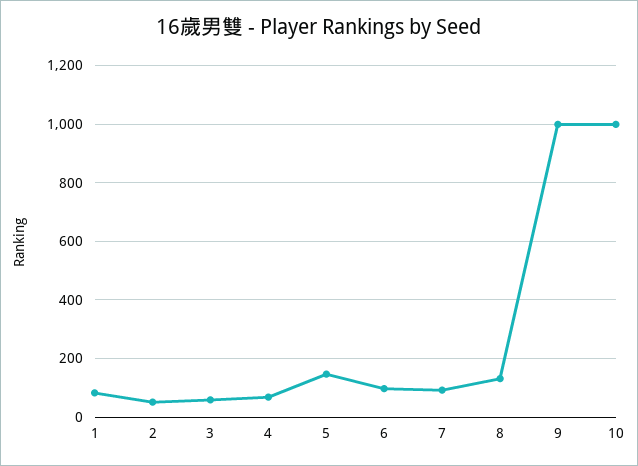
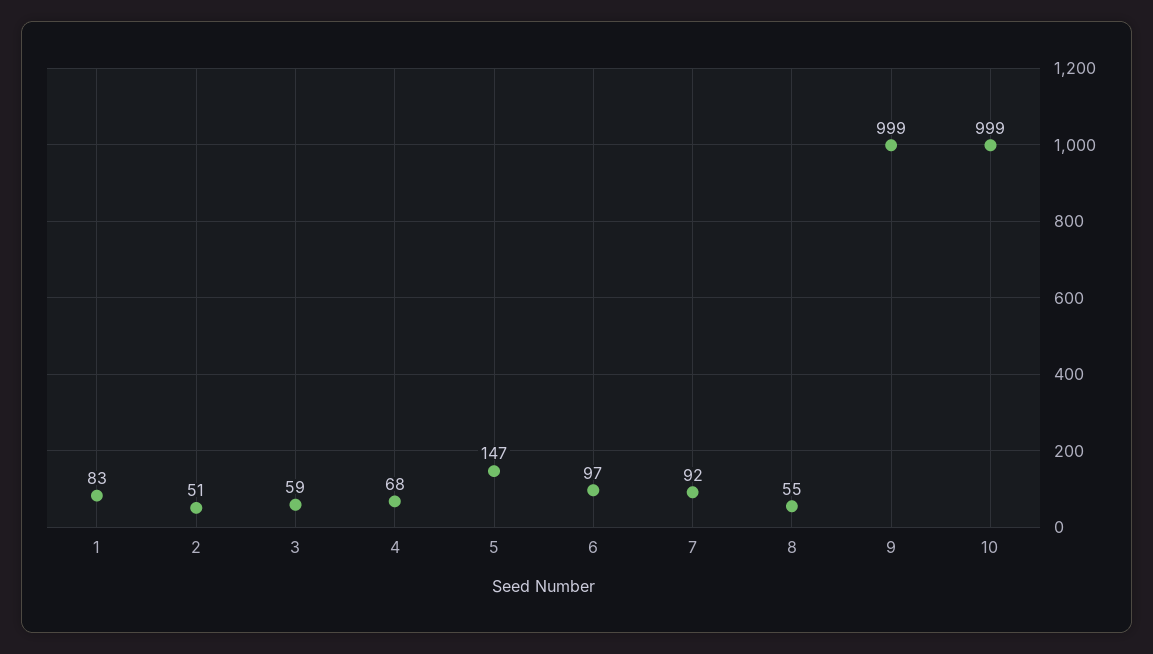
  {
    "1": 83,
    "2": 51,
    "3": 59,
    "4": 68,
    "5": 147,
    "6": 97,
    "7": 92,
-   "8": 125,
+   "8": 55,
    "9": 999,
    "10": 999
  }

